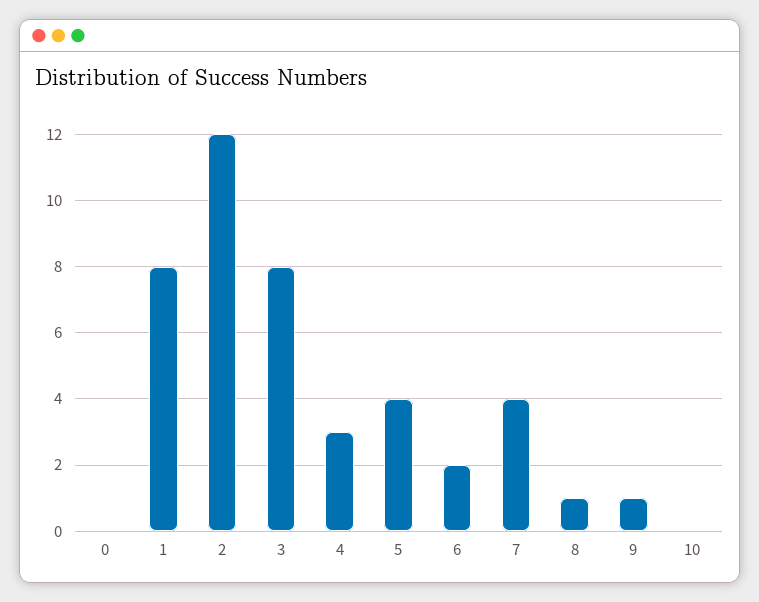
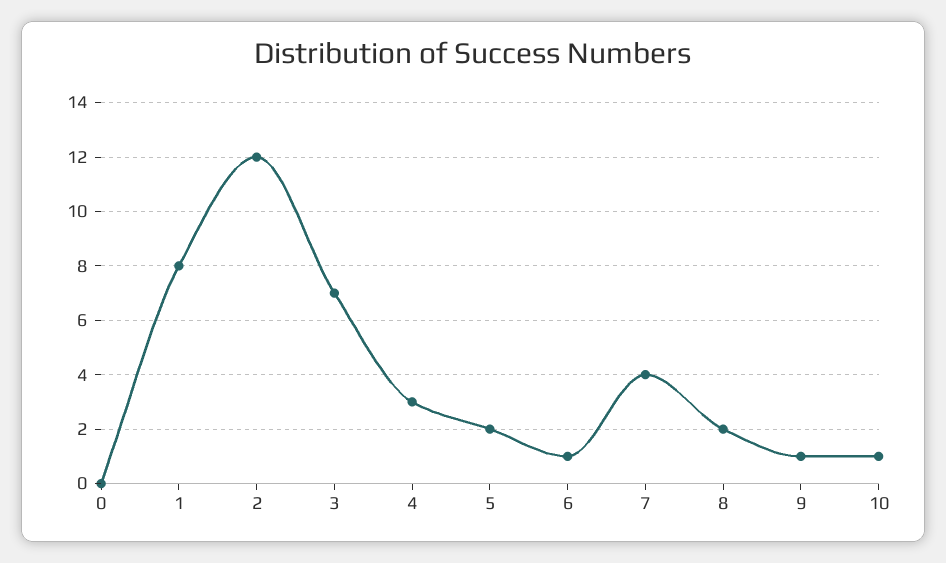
  {
    "0": 0,
    "1": 8,
    "2": 12,
-   "3": 8,
+   "3": 7,
    "4": 3,
-   "5": 4,
+   "5": 2,
-   "6": 2,
+   "6": 1,
    "7": 4,
-   "8": 1,
+   "8": 2,
    "9": 1,
-   "10": 0
+   "10": 1
  }

